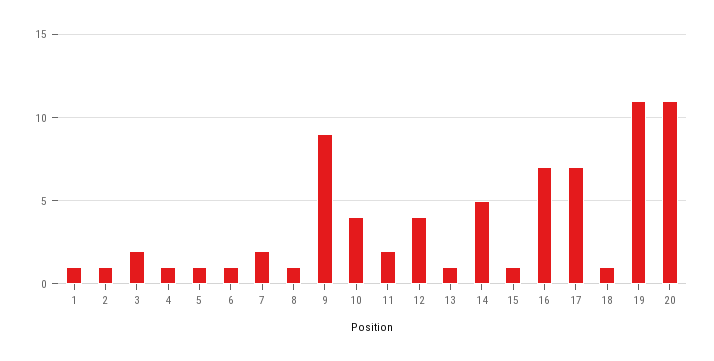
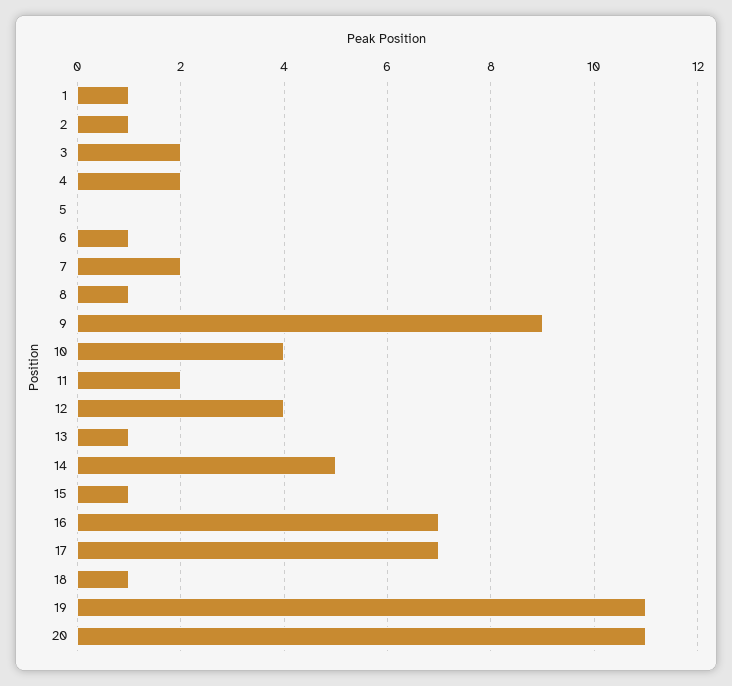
  {
    "1": 1,
    "2": 1,
    "3": 2,
-   "4": 1,
+   "4": 2,
-   "5": 1,
+   "5": 0,
    "6": 1,
    "7": 2,
    "8": 1,
    "9": 9,
    "10": 4,
    "11": 2,
    "12": 4,
    "13": 1,
    "14": 5,
    "15": 1,
    "16": 7,
    "17": 7,
    "18": 1,
    "19": 11,
    "20": 11
  }

